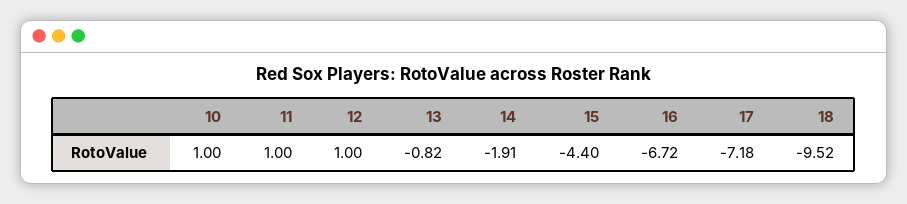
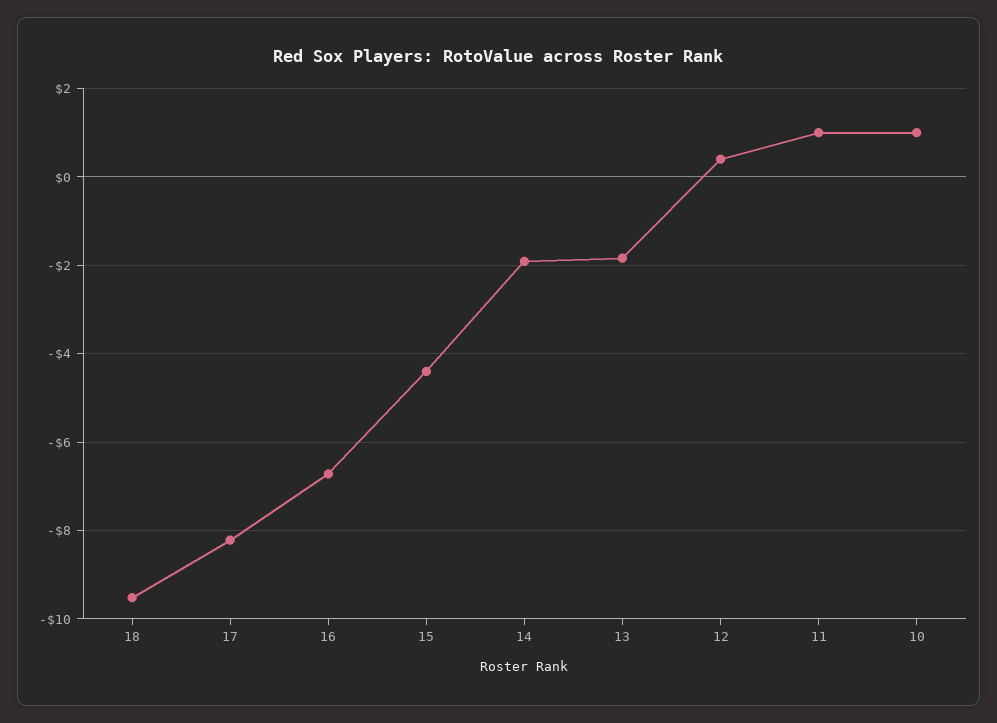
  {
    "10": 1,
    "11": 1,
-   "12": 1,
+   "12": 0.4,
-   "13": -0.82,
+   "13": -1.8,
    "14": -1.91,
    "15": -4.4,
    "16": -6.72,
-   "17": -7.18,
+   "17": -8.2,
    "18": -9.52
  }

